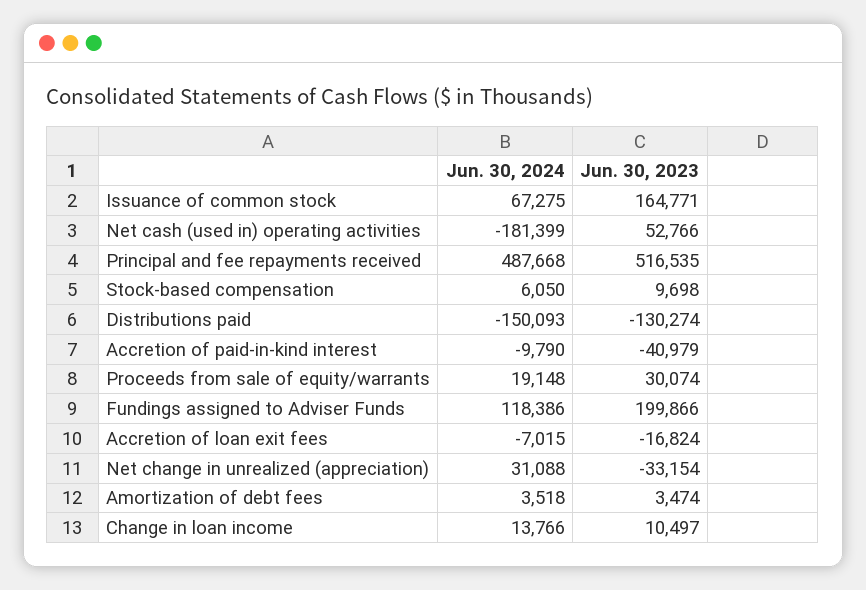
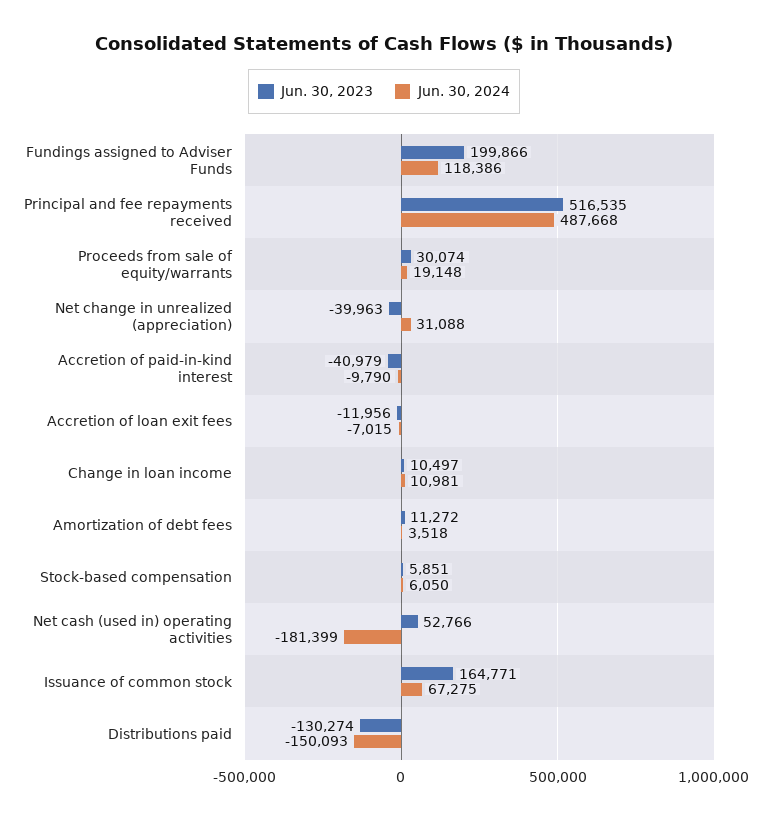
  {
    "Jun. 30, 2024": {
      "Issuance of common stock": 67275,
      "Net cash (used in) operating activities": -181399,
      "Principal and fee repayments received": 487668,
      "Stock-based compensation": 6050,
      "Distributions paid": -150093,
      "Accretion of paid-in-kind interest": -9790,
      "Proceeds from sale of equity/warrants": 19148,
      "Fundings assigned to Adviser Funds": 118386,
      "Accretion of loan exit fees": -7015,
      "Net change in unrealized (appreciation)": 31088,
      "Amortization of debt fees": 3518,
-     "Change in loan income": 13766
+     "Change in loan income": 10981
    },
    "Jun. 30, 2023": {
      "Issuance of common stock": 164771,
      "Net cash (used in) operating activities": 52766,
      "Principal and fee repayments received": 516535,
-     "Stock-based compensation": 9698,
+     "Stock-based compensation": 5851,
      "Distributions paid": -130274,
      "Accretion of paid-in-kind interest": -40979,
      "Proceeds from sale of equity/warrants": 30074,
      "Fundings assigned to Adviser Funds": 199866,
-     "Accretion of loan exit fees": -16824,
+     "Accretion of loan exit fees": -11956,
-     "Net change in unrealized (appreciation)": -33154,
+     "Net change in unrealized (appreciation)": -39963,
-     "Amortization of debt fees": 3474,
+     "Amortization of debt fees": 11272,
      "Change in loan income": 10497
    }
  }

